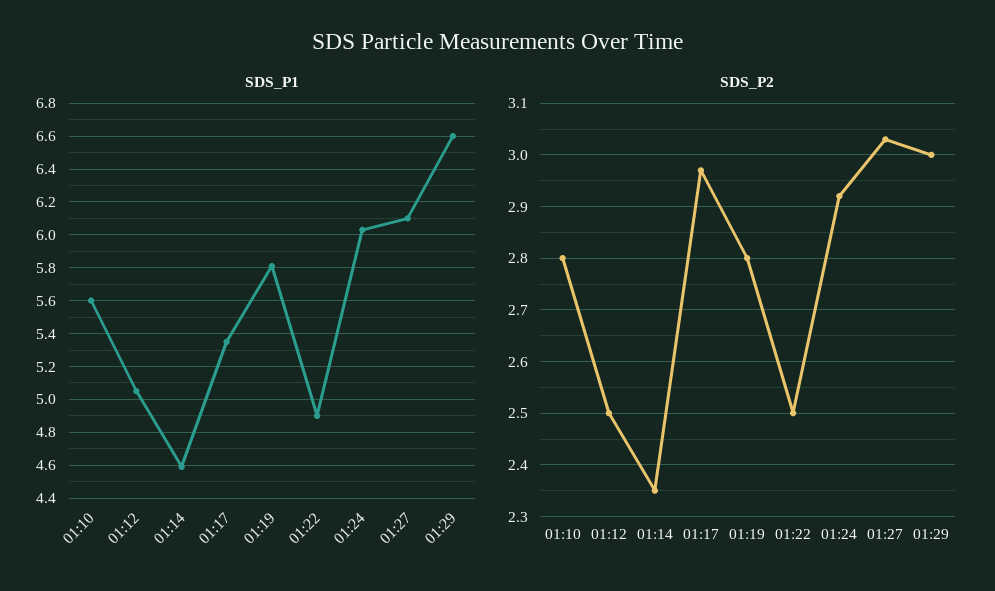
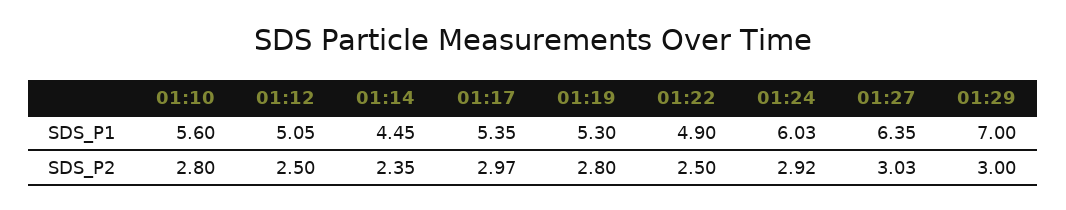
  {
    "SDS_P1": {
      "01:10": 5.6,
      "01:12": 5.05,
-     "01:14": 4.6,
+     "01:14": 4.45,
      "01:17": 5.35,
-     "01:19": 5.8,
+     "01:19": 5.3,
      "01:22": 4.9,
      "01:24": 6.03,
-     "01:27": 6.1,
+     "01:27": 6.35,
-     "01:29": 6.6
+     "01:29": 7
    },
    "SDS_P2": {
      "01:10": 2.8,
      "01:12": 2.5,
      "01:14": 2.35,
      "01:17": 2.97,
      "01:19": 2.8,
      "01:22": 2.5,
      "01:24": 2.92,
      "01:27": 3.03,
      "01:29": 3
    }
  }

